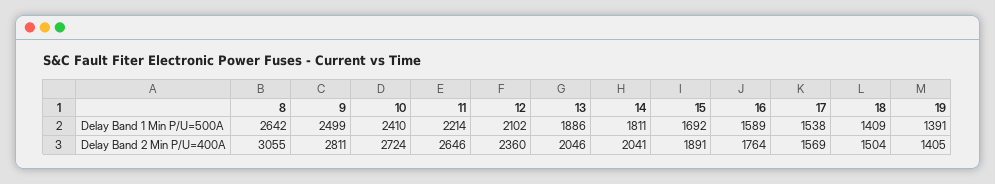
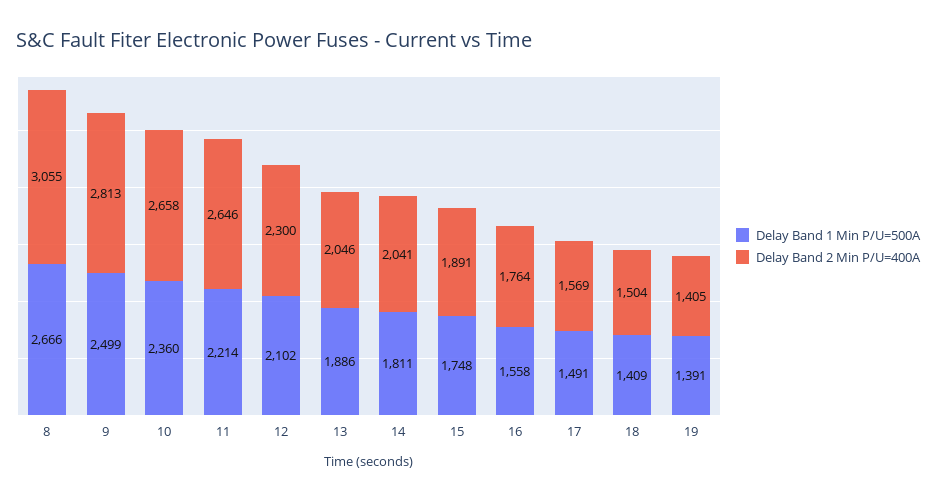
  {
    "Delay Band 1 Min P/U=500A": {
-     "8": 2642,
+     "8": 2666,
      "9": 2499,
-     "10": 2410,
+     "10": 2360,
      "11": 2214,
      "12": 2102,
      "13": 1886,
      "14": 1811,
-     "15": 1692,
+     "15": 1748,
-     "16": 1589,
+     "16": 1558,
-     "17": 1538,
+     "17": 1491,
      "18": 1409,
      "19": 1391
    },
    "Delay Band 2 Min P/U=400A": {
      "8": 3055,
-     "9": 2811,
+     "9": 2813,
-     "10": 2724,
+     "10": 2658,
      "11": 2646,
-     "12": 2360,
+     "12": 2300,
      "13": 2046,
      "14": 2041,
      "15": 1891,
      "16": 1764,
      "17": 1569,
      "18": 1504,
      "19": 1405
    }
  }

